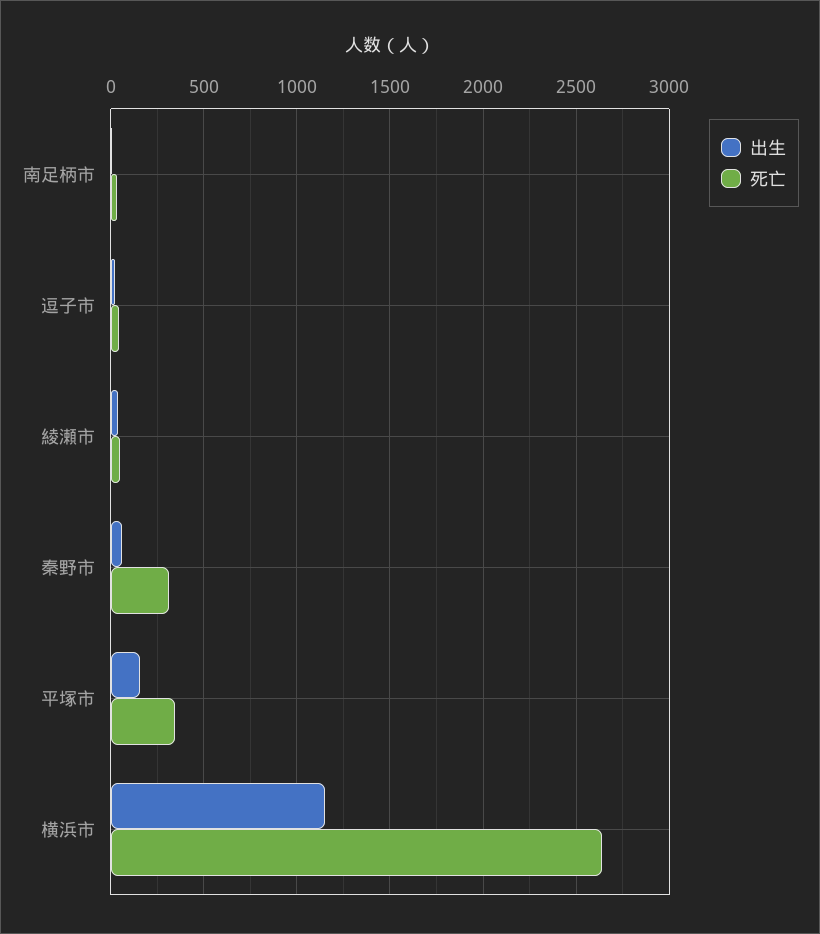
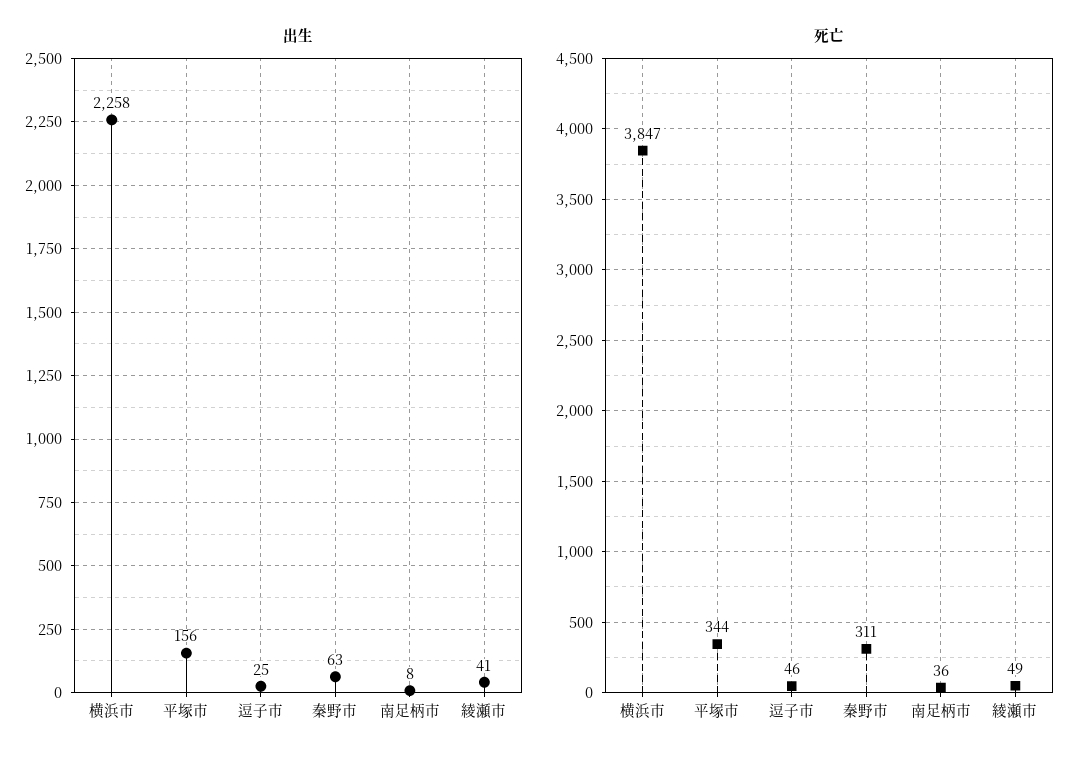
  {
    "出生": {
      "南足柄市": 8,
      "逗子市": 25,
      "綾瀬市": 41,
      "秦野市": 63,
      "平塚市": 156,
-     "横浜市": 1150
+     "横浜市": 2258
    },
    "死亡": {
      "南足柄市": 36,
      "逗子市": 46,
      "綾瀬市": 49,
      "秦野市": 311,
      "平塚市": 344,
-     "横浜市": 2650
+     "横浜市": 3847
    }
  }

